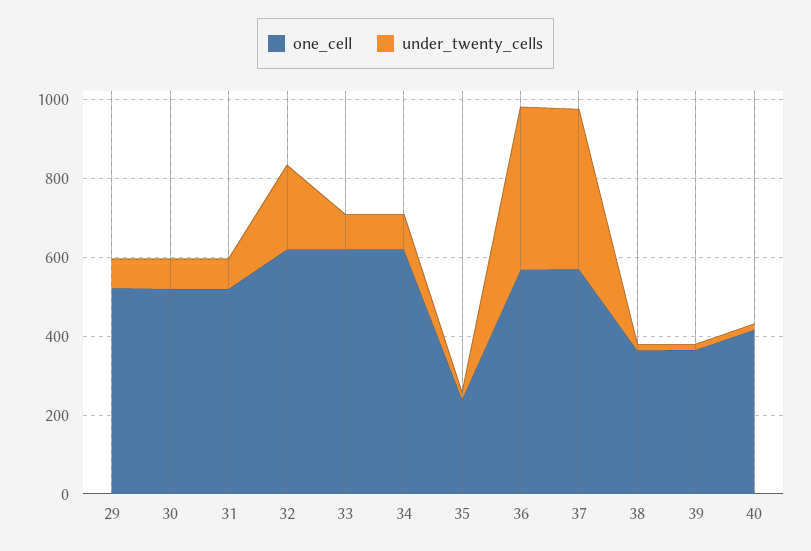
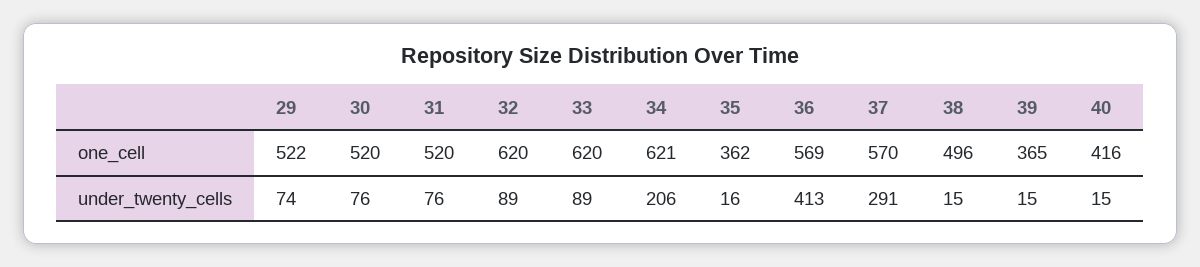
  {
    "one_cell": {
      "29": 522,
      "30": 520,
      "31": 520,
      "32": 620,
      "33": 620,
      "34": 621,
-     "35": 250,
+     "35": 362,
      "36": 569,
      "37": 570,
-     "38": 350,
+     "38": 496,
      "39": 365,
      "40": 416
    },
    "under_twenty_cells": {
      "29": 74,
      "30": 76,
      "31": 76,
-     "32": 200,
+     "32": 89,
      "33": 89,
-     "34": 100,
+     "34": 206,
      "35": 16,
      "36": 413,
-     "37": 400,
+     "37": 291,
      "38": 15,
      "39": 15,
      "40": 15
    }
  }

